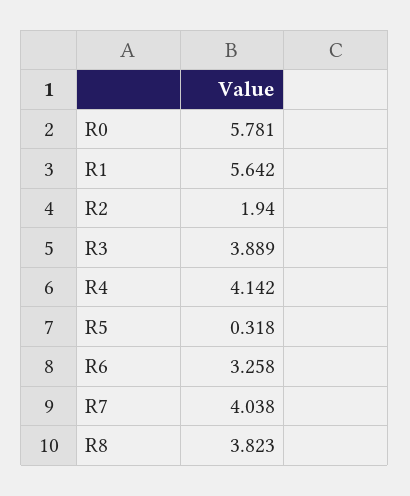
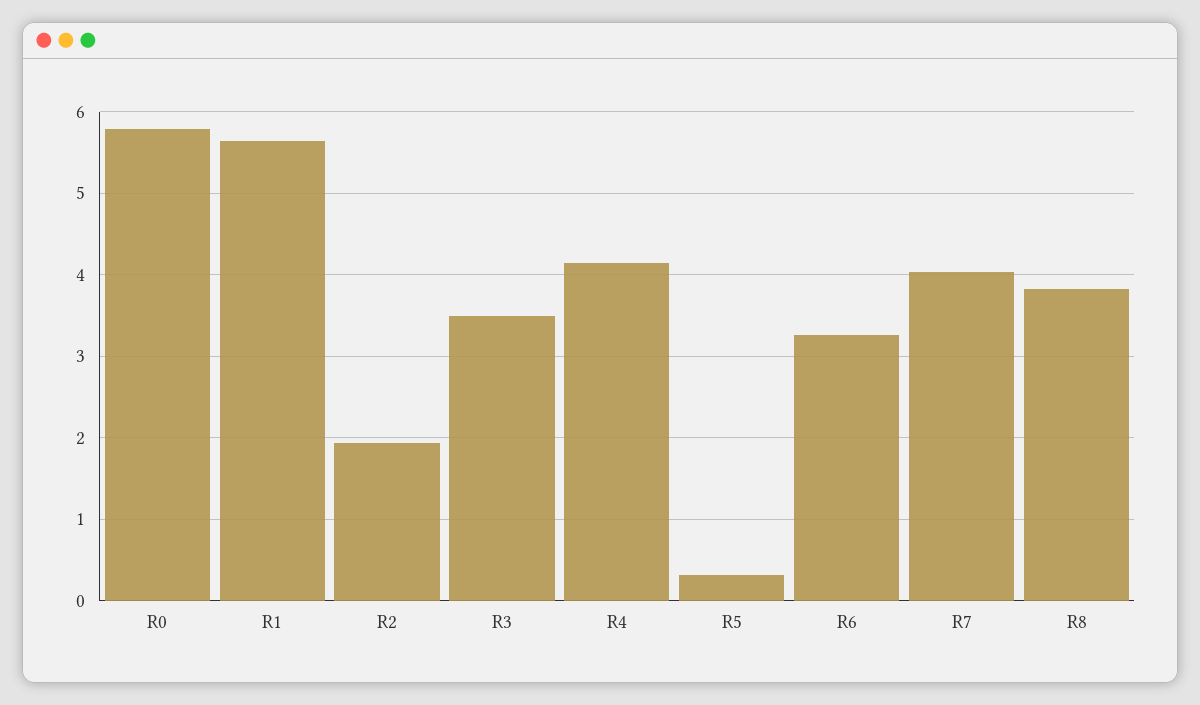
  {
    "R0": 5.781,
    "R1": 5.642,
    "R2": 1.94,
-   "R3": 3.889,
+   "R3": 3.5,
    "R4": 4.142,
    "R5": 0.318,
    "R6": 3.258,
    "R7": 4.038,
    "R8": 3.823
  }

